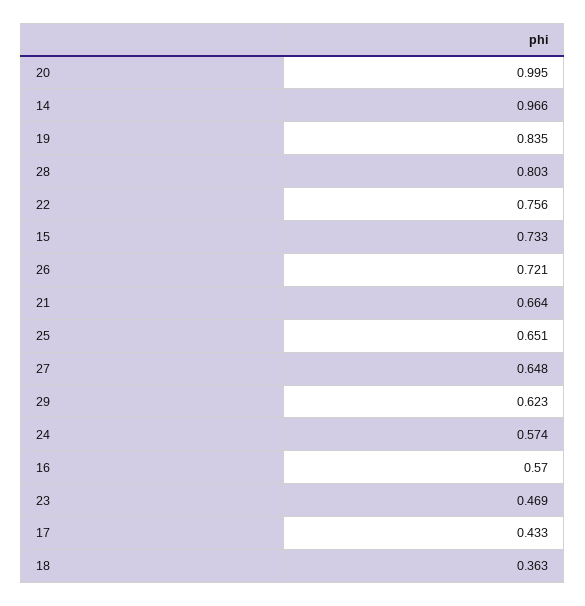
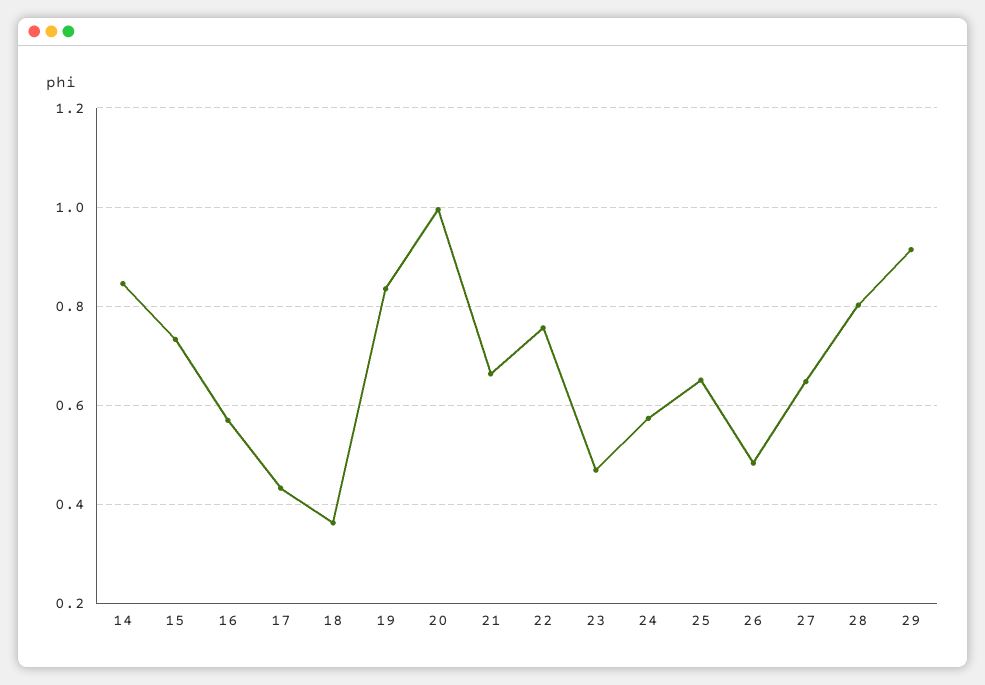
  {
    "20": 0.995,
-   "14": 0.966,
+   "14": 0.84,
    "19": 0.835,
    "28": 0.803,
    "22": 0.756,
    "15": 0.733,
-   "26": 0.721,
+   "26": 0.48,
    "21": 0.664,
    "25": 0.651,
    "27": 0.648,
-   "29": 0.623,
+   "29": 0.92,
    "24": 0.574,
    "16": 0.57,
    "23": 0.469,
    "17": 0.433,
    "18": 0.363
  }

